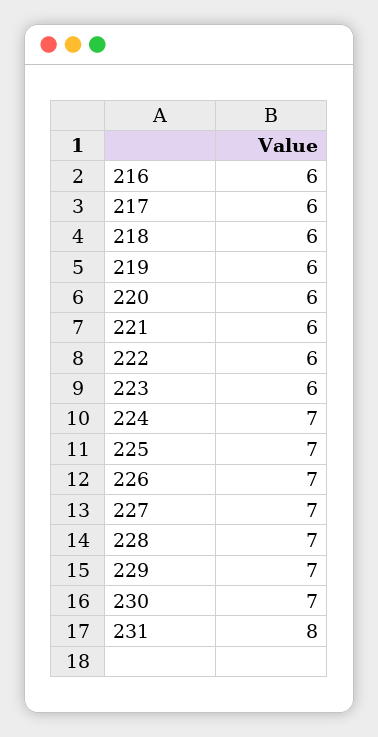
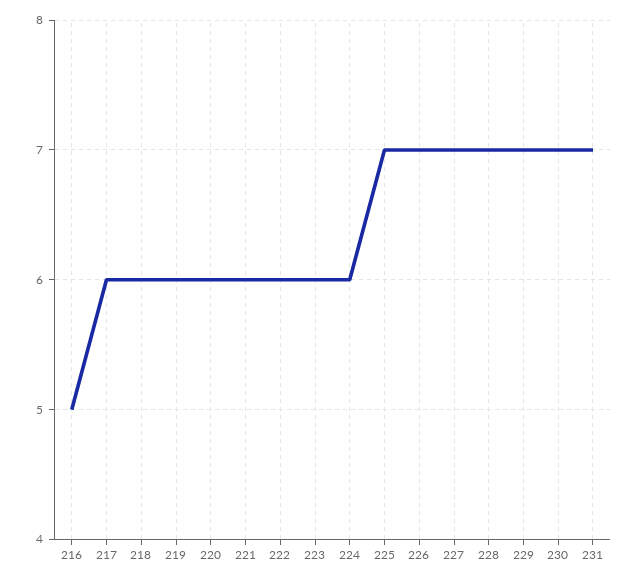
  {
-   "216": 6,
+   "216": 5,
    "217": 6,
    "218": 6,
    "219": 6,
    "220": 6,
    "221": 6,
    "222": 6,
    "223": 6,
-   "224": 7,
+   "224": 6,
    "225": 7,
    "226": 7,
    "227": 7,
    "228": 7,
    "229": 7,
    "230": 7,
-   "231": 8
+   "231": 7
  }

